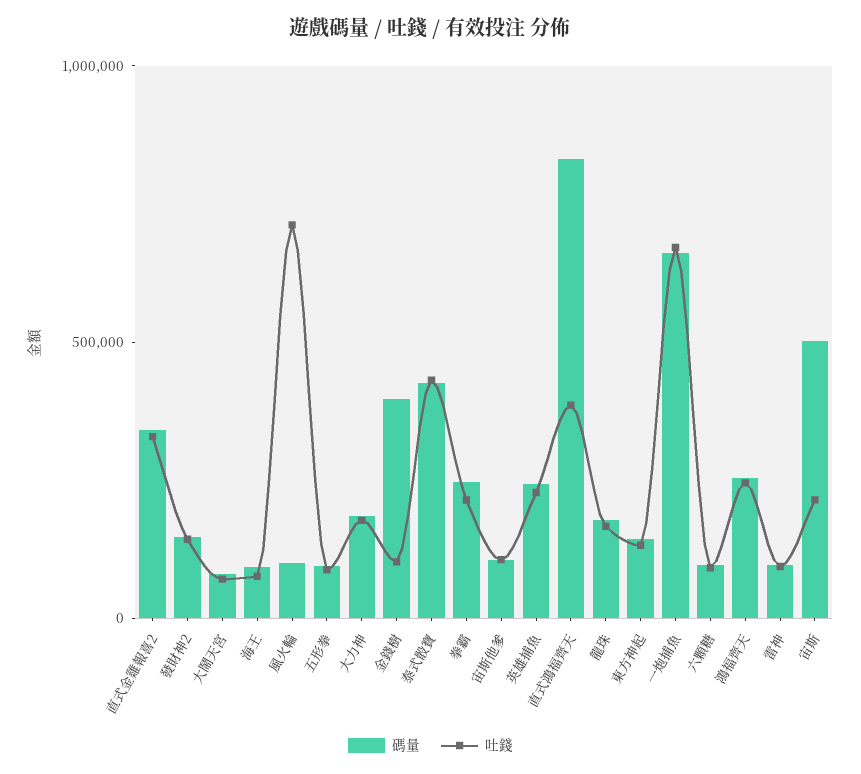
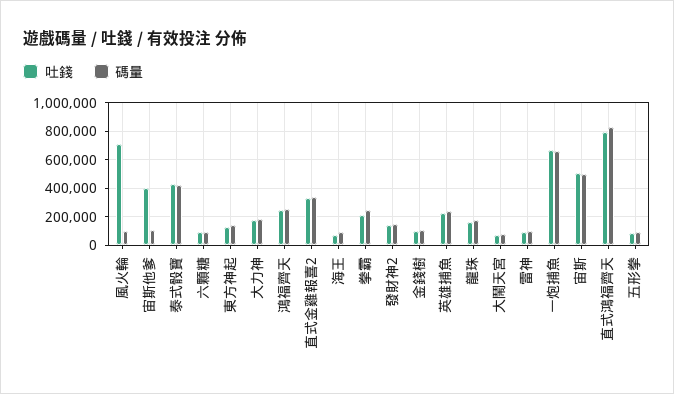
  {
    "碼量": {
      "直式金雞報喜2": 350000,
      "發財神2": 150000,
      "大鬧天宮": 100000,
      "海王": 100000,
      "風火輪": 100000,
      "五形拳": 100000,
      "大力神": 200000,
-     "金錢樹": 400000,
+     "金錢樹": 100000,
      "泰式骰寶": 450000,
      "拳霸": 250000,
      "宙斯他爹": 100000,
      "英雄捕魚": 250000,
      "直式鴻福齊天": 850000,
      "龍珠": 200000,
      "東方神起": 150000,
      "一炮捕魚": 650000,
      "六顆糖": 100000,
      "鴻福齊天": 250000,
      "雷神": 100000,
      "宙斯": 500000
    },
    "吐錢": {
      "直式金雞報喜2": 350000,
      "發財神2": 150000,
      "大鬧天宮": 50000,
      "海王": 100000,
      "風火輪": 700000,
      "五形拳": 100000,
      "大力神": 200000,
      "金錢樹": 100000,
      "泰式骰寶": 450000,
      "拳霸": 200000,
-     "宙斯他爹": 100000,
+     "宙斯他爹": 400000,
      "英雄捕魚": 250000,
-     "直式鴻福齊天": 400000,
+     "直式鴻福齊天": 800000,
      "龍珠": 150000,
      "東方神起": 150000,
      "一炮捕魚": 650000,
      "六顆糖": 100000,
      "鴻福齊天": 250000,
      "雷神": 100000,
-     "宙斯": 200000
+     "宙斯": 500000
    }
  }

